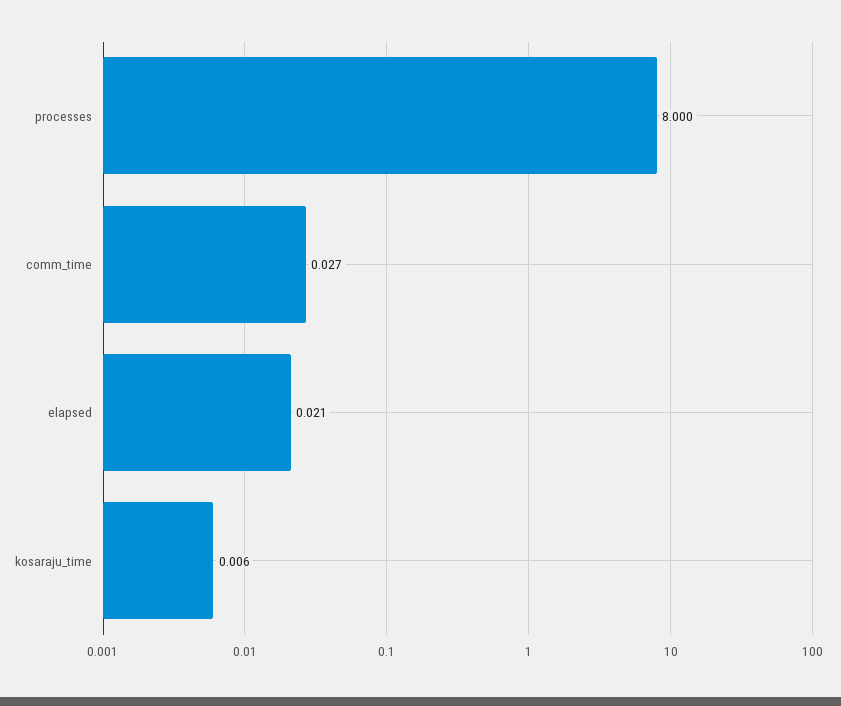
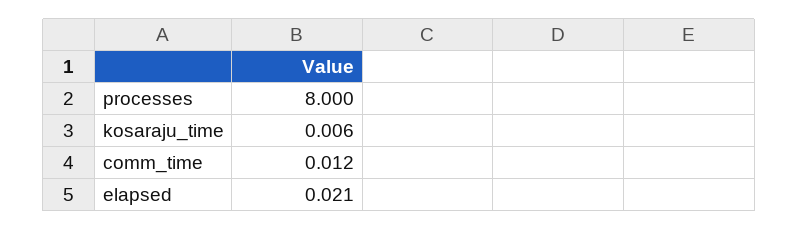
  {
    "processes": 8,
-   "comm_time": 0.027,
+   "comm_time": 0.012,
    "elapsed": 0.021,
    "kosaraju_time": 0.006
  }

